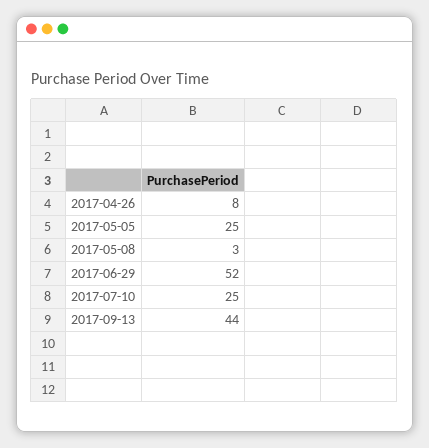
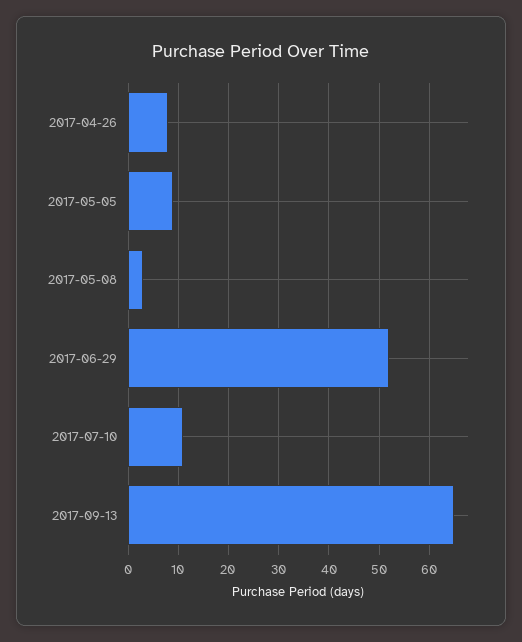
  {
    "2017-04-26": 8,
-   "2017-05-05": 25,
+   "2017-05-05": 10,
    "2017-05-08": 3,
    "2017-06-29": 52,
-   "2017-07-10": 25,
+   "2017-07-10": 10,
-   "2017-09-13": 44
+   "2017-09-13": 65
  }

